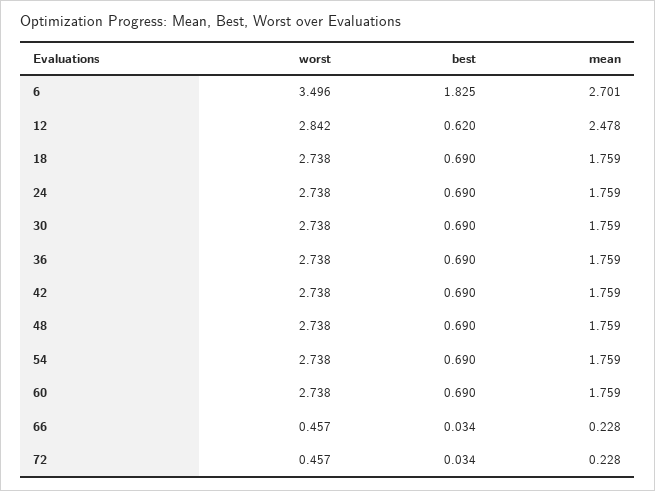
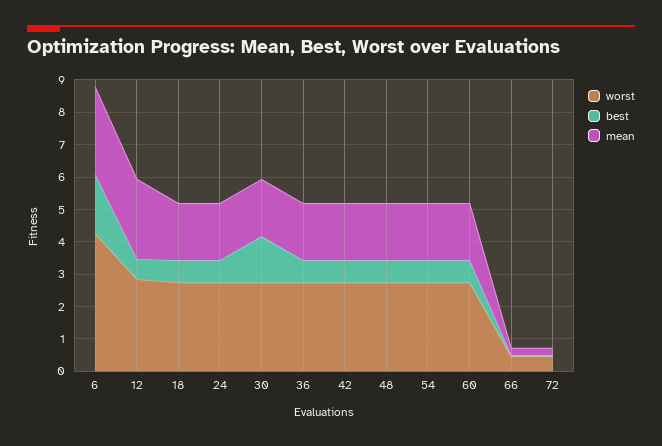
  {
    "worst": {
-     "6": 3.496,
+     "6": 4.25,
      "12": 2.842,
      "18": 2.738,
      "24": 2.738,
      "30": 2.738,
      "36": 2.738,
      "42": 2.738,
      "48": 2.738,
      "54": 2.738,
      "60": 2.738,
      "66": 0.457,
      "72": 0.457
    },
    "best": {
      "6": 1.825,
      "12": 0.62,
      "18": 0.69,
      "24": 0.69,
-     "30": 0.69,
+     "30": 1.5,
      "36": 0.69,
      "42": 0.69,
      "48": 0.69,
      "54": 0.69,
      "60": 0.69,
      "66": 0.034,
      "72": 0.034
    },
    "mean": {
      "6": 2.701,
      "12": 2.478,
      "18": 1.759,
      "24": 1.759,
      "30": 1.759,
      "36": 1.759,
      "42": 1.759,
      "48": 1.759,
      "54": 1.759,
      "60": 1.759,
      "66": 0.228,
      "72": 0.228
    }
  }

